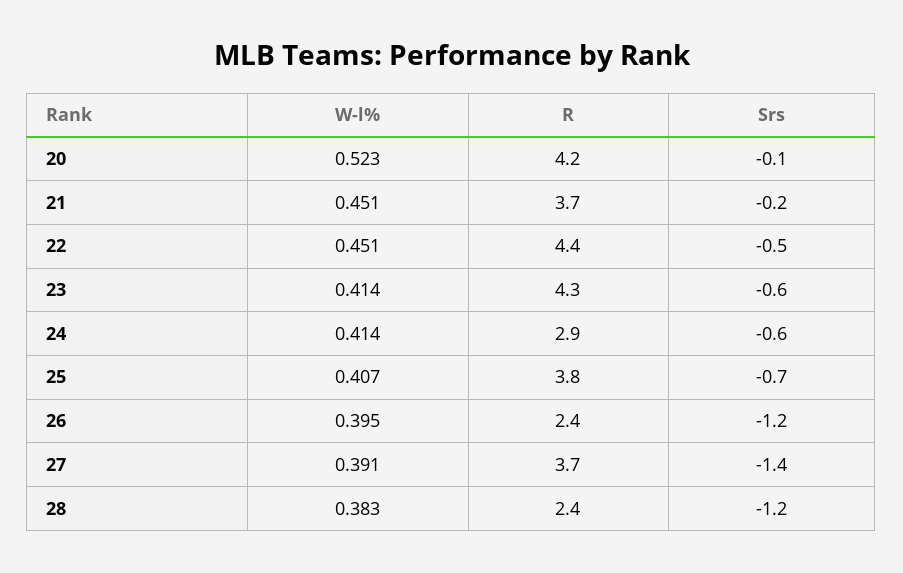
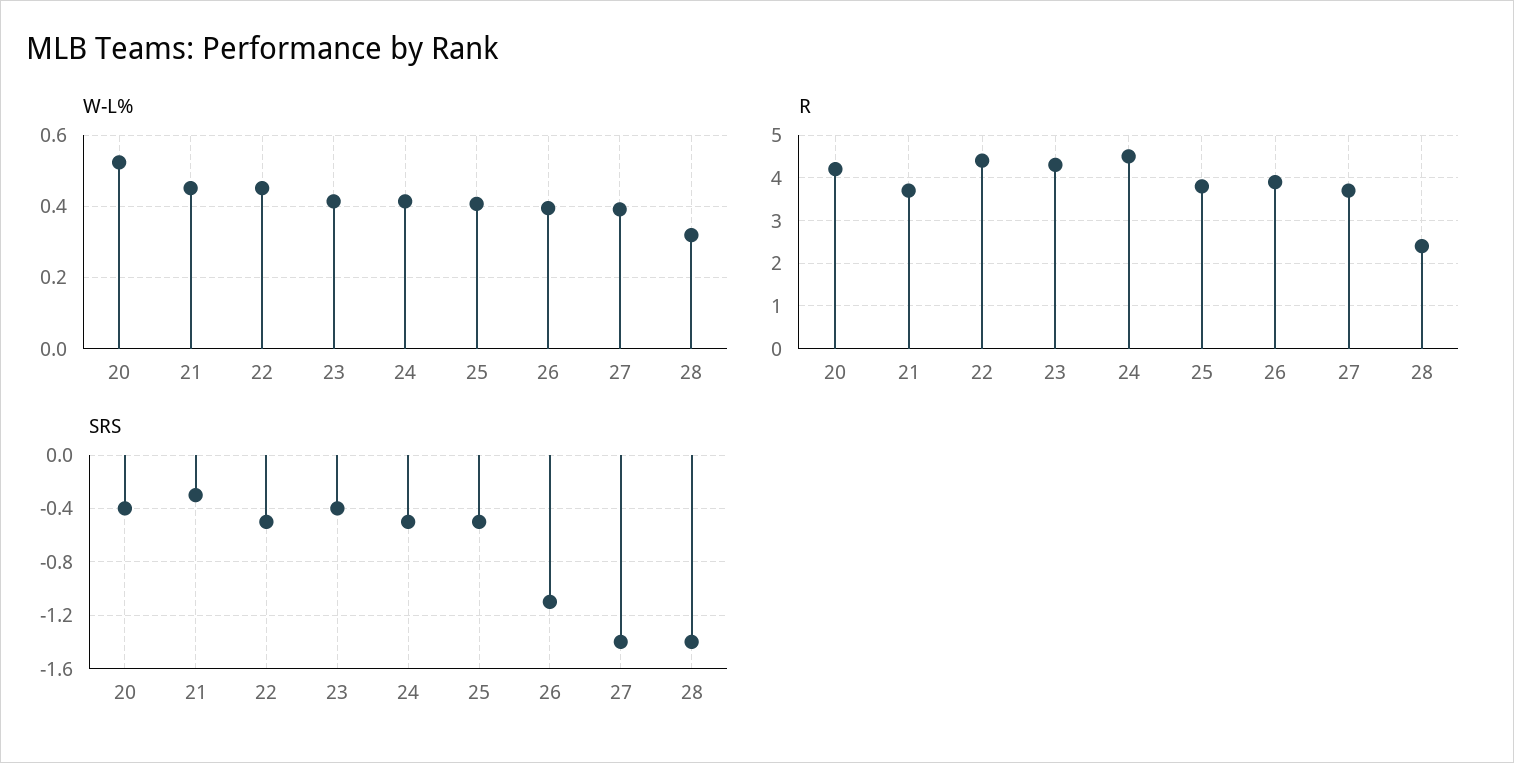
  {
    "W-l%": {
      "20": 0.523,
      "21": 0.451,
      "22": 0.451,
      "23": 0.414,
      "24": 0.414,
      "25": 0.407,
      "26": 0.395,
      "27": 0.391,
-     "28": 0.383
+     "28": 0.32
    },
    "R": {
      "20": 4.2,
      "21": 3.7,
      "22": 4.4,
      "23": 4.3,
-     "24": 2.9,
+     "24": 4.5,
      "25": 3.8,
-     "26": 2.4,
+     "26": 4,
      "27": 3.7,
      "28": 2.4
    },
    "Srs": {
-     "20": -0.1,
+     "20": -0.4,
-     "21": -0.2,
+     "21": -0.3,
      "22": -0.5,
-     "23": -0.6,
+     "23": -0.4,
-     "24": -0.6,
+     "24": -0.5,
-     "25": -0.7,
+     "25": -0.5,
-     "26": -1.2,
+     "26": -1.1,
      "27": -1.4,
-     "28": -1.2
+     "28": -1.4
    }
  }

